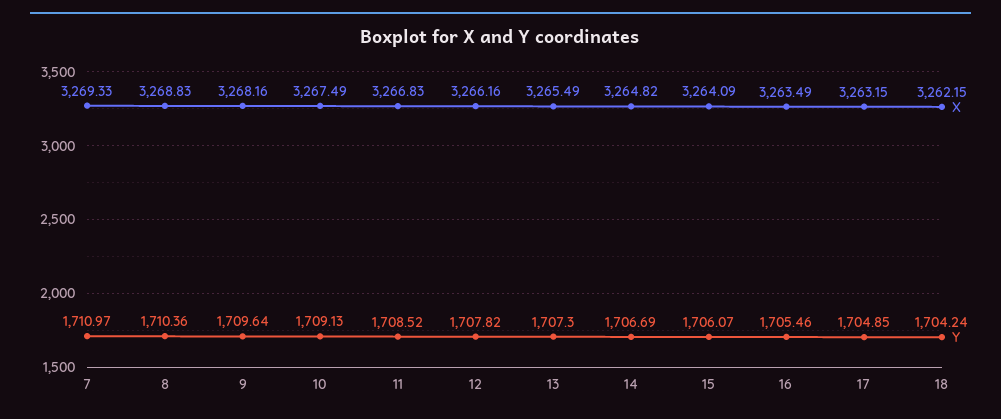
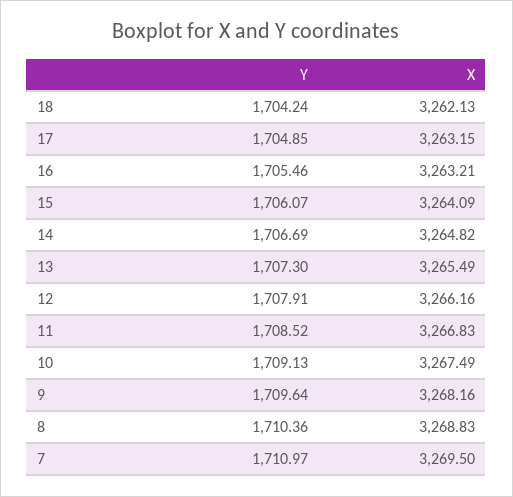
  {
    "X": {
-     "7": 3269.33,
+     "7": 3269.5,
      "8": 3268.83,
      "9": 3268.16,
      "10": 3267.49,
      "11": 3266.83,
      "12": 3266.16,
      "13": 3265.49,
      "14": 3264.82,
      "15": 3264.09,
-     "16": 3263.49,
+     "16": 3263.21,
      "17": 3263.15,
-     "18": 3262.15
+     "18": 3262.13
    },
    "Y": {
      "7": 1710.97,
      "8": 1710.36,
      "9": 1709.64,
      "10": 1709.13,
      "11": 1708.52,
-     "12": 1707.82,
+     "12": 1707.91,
      "13": 1707.3,
      "14": 1706.69,
      "15": 1706.07,
      "16": 1705.46,
      "17": 1704.85,
      "18": 1704.24
    }
  }

